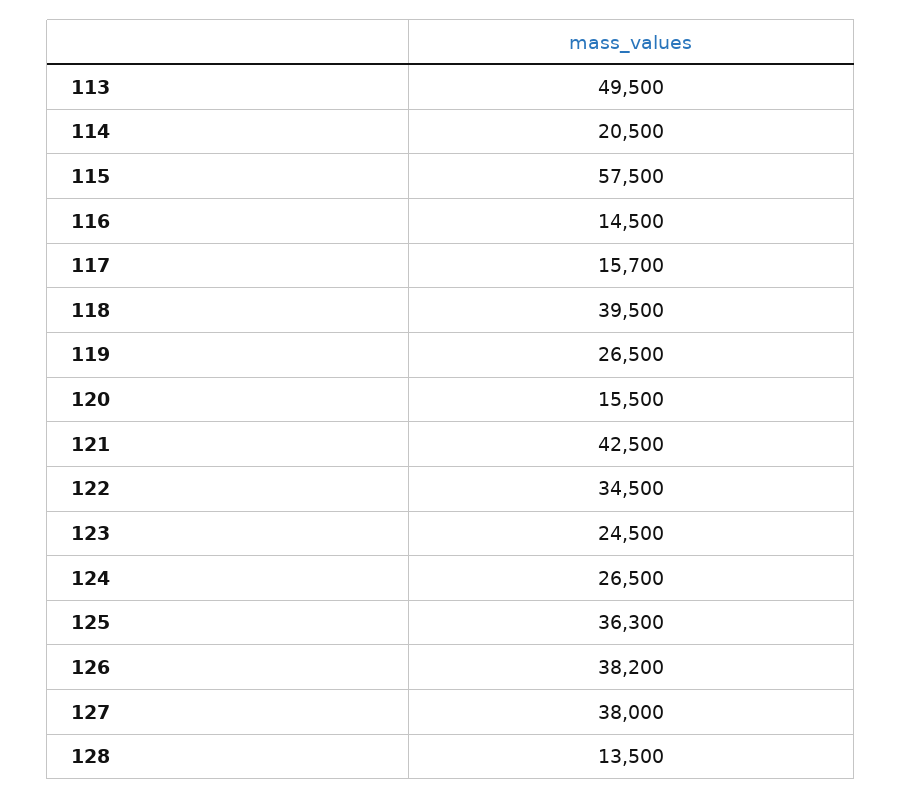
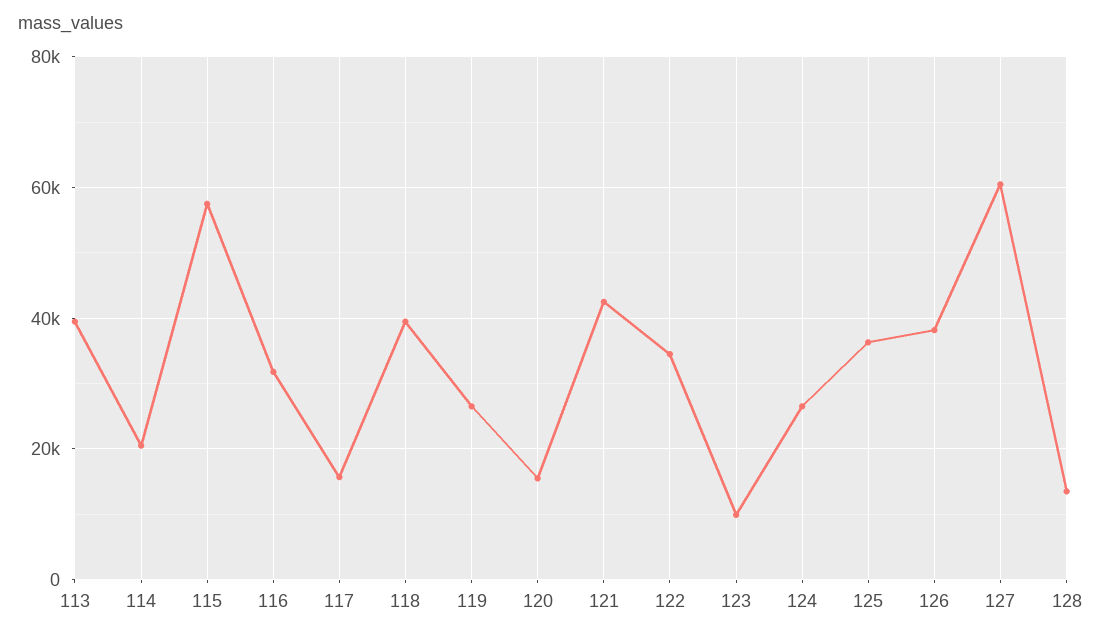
  {
-   "113": 49500,
+   "113": 40000,
    "114": 20500,
    "115": 57500,
-   "116": 14500,
+   "116": 32000,
    "117": 15700,
    "118": 39500,
    "119": 26500,
    "120": 15500,
    "121": 42500,
    "122": 34500,
-   "123": 24500,
+   "123": 10000,
    "124": 26500,
    "125": 36300,
    "126": 38200,
-   "127": 38000,
+   "127": 60000,
    "128": 13500
  }

